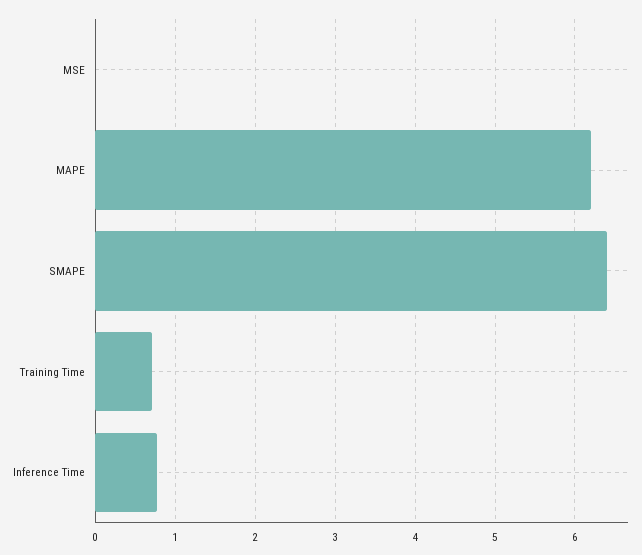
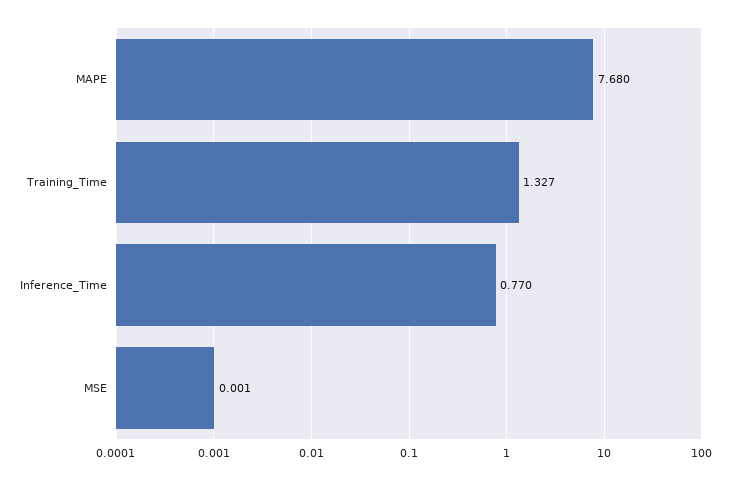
  {
    "MSE": 0.001,
-   "MAPE": 6.2,
+   "MAPE": 7.68,
-   "SMAPE": 6.4,
-   "Training Time": 0.7,
+   "Training Time": 1.327,
    "Inference Time": 0.77
  }

